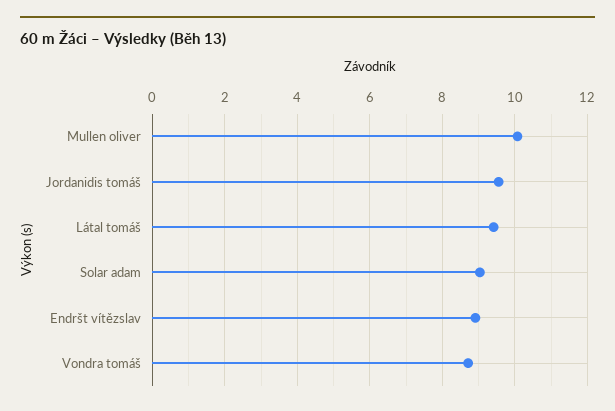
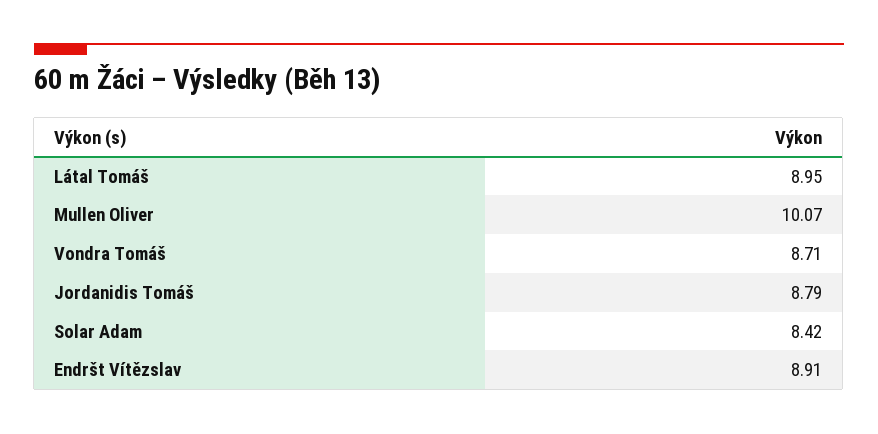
  {
    "Mullen oliver": 10.07,
-   "Jordanidis tomáš": 9.6,
+   "Jordanidis tomáš": 8.79,
-   "Látal tomáš": 9.4,
+   "Látal tomáš": 8.95,
-   "Solar adam": 9,
+   "Solar adam": 8.42,
    "Endršt vítězslav": 8.91,
    "Vondra tomáš": 8.71
  }

